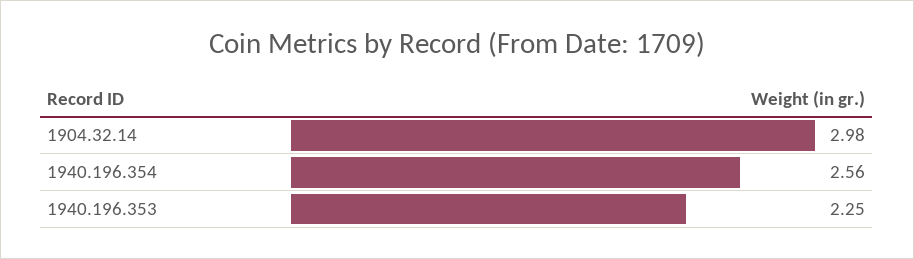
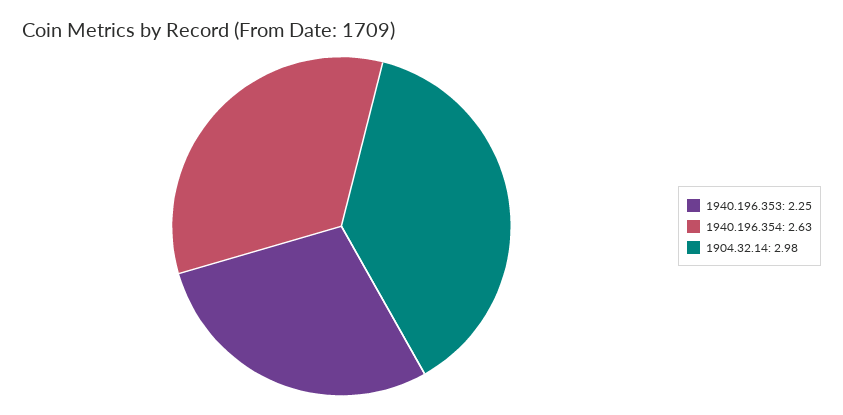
  {
    "1904.32.14": 2.98,
-   "1940.196.354": 2.56,
+   "1940.196.354": 2.63,
    "1940.196.353": 2.25
  }

